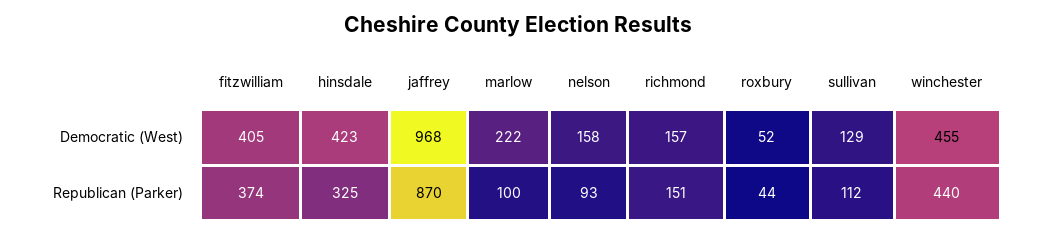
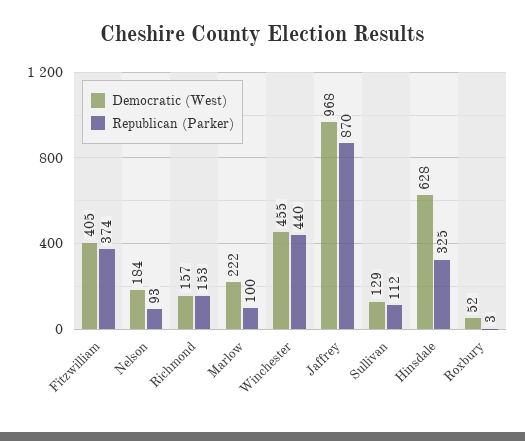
  {
    "Democratic (West)": {
      "fitzwilliam": 405,
-     "hinsdale": 423,
+     "hinsdale": 628,
      "jaffrey": 968,
      "marlow": 222,
-     "nelson": 158,
+     "nelson": 184,
      "richmond": 157,
      "roxbury": 52,
      "sullivan": 129,
      "winchester": 455
    },
    "Republican (Parker)": {
      "fitzwilliam": 374,
      "hinsdale": 325,
      "jaffrey": 870,
      "marlow": 100,
      "nelson": 93,
-     "richmond": 151,
+     "richmond": 153,
-     "roxbury": 44,
+     "roxbury": 3,
      "sullivan": 112,
      "winchester": 440
    }
  }

